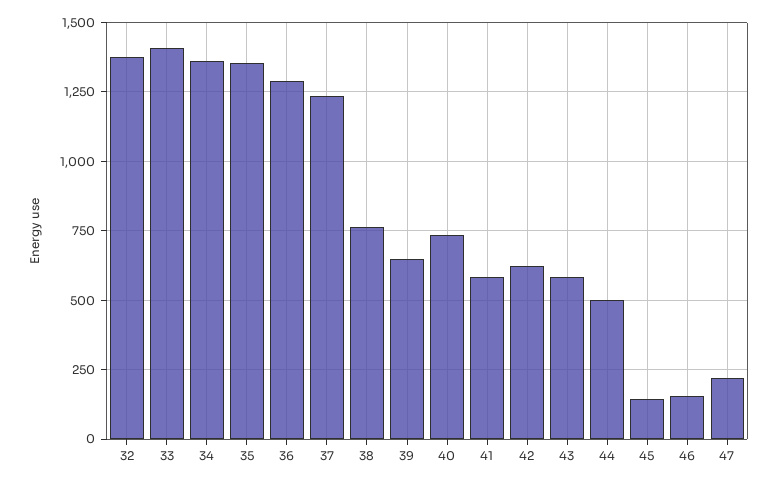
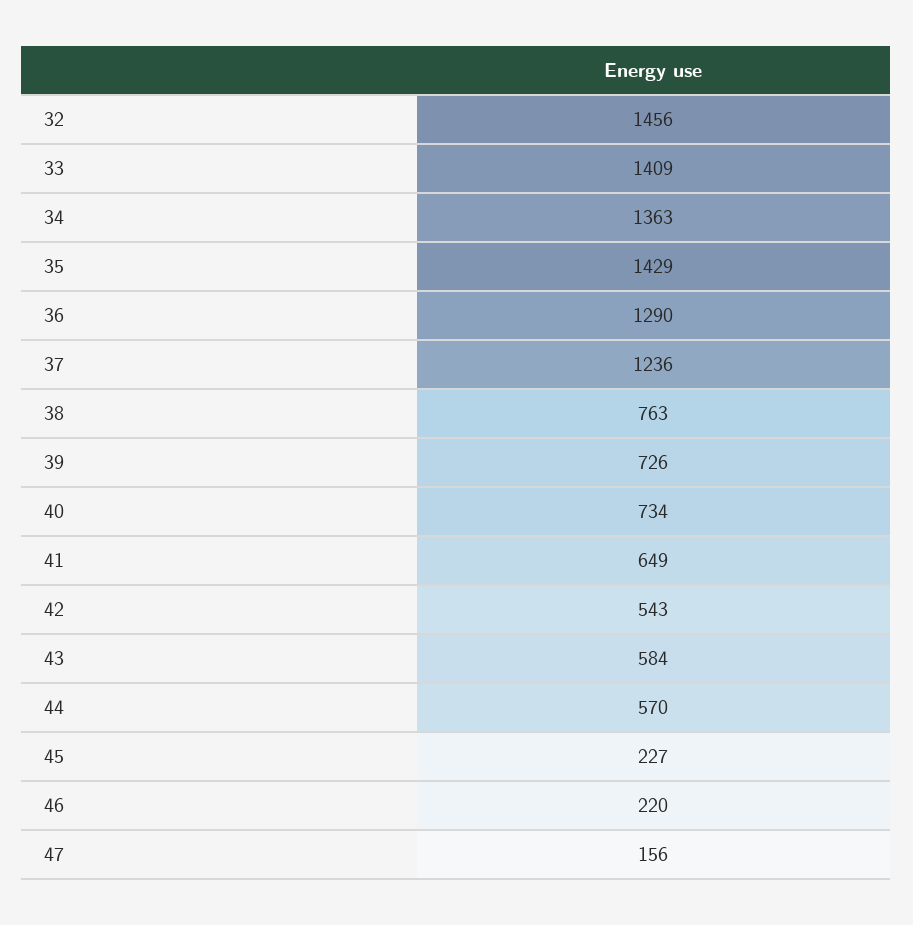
  {
-   "32": 1375,
+   "32": 1456,
    "33": 1409,
    "34": 1363,
-   "35": 1350,
+   "35": 1429,
    "36": 1290,
    "37": 1236,
    "38": 763,
-   "39": 650,
+   "39": 726,
    "40": 734,
-   "41": 575,
+   "41": 649,
-   "42": 625,
+   "42": 543,
    "43": 584,
-   "44": 500,
+   "44": 570,
-   "45": 150,
+   "45": 227,
-   "46": 150,
+   "46": 220,
-   "47": 225
+   "47": 156
  }

